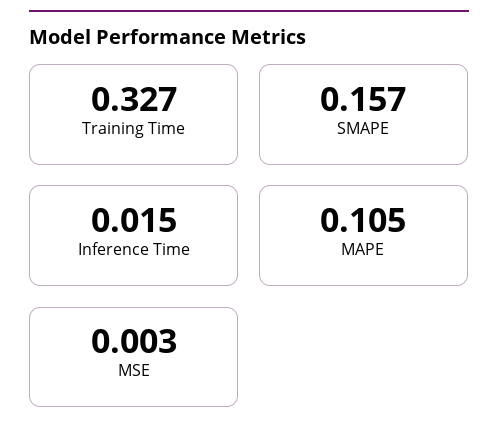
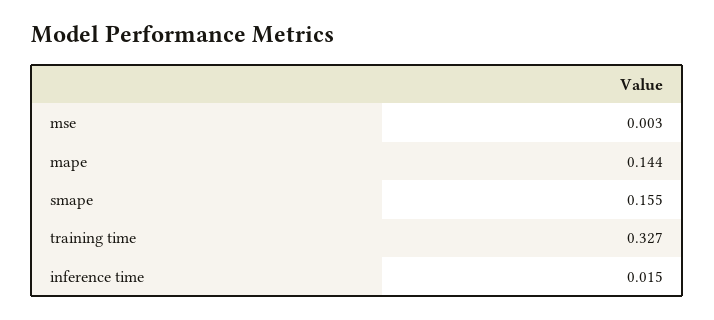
  {
    "Training Time": 0.327,
-   "SMAPE": 0.157,
+   "SMAPE": 0.155,
    "Inference Time": 0.015,
-   "MAPE": 0.105,
+   "MAPE": 0.144,
    "MSE": 0.003
  }

